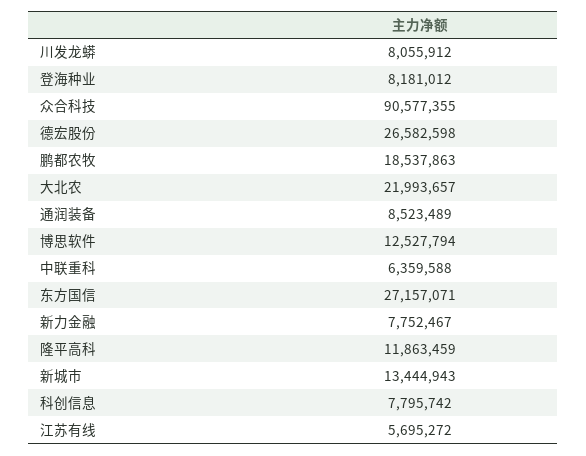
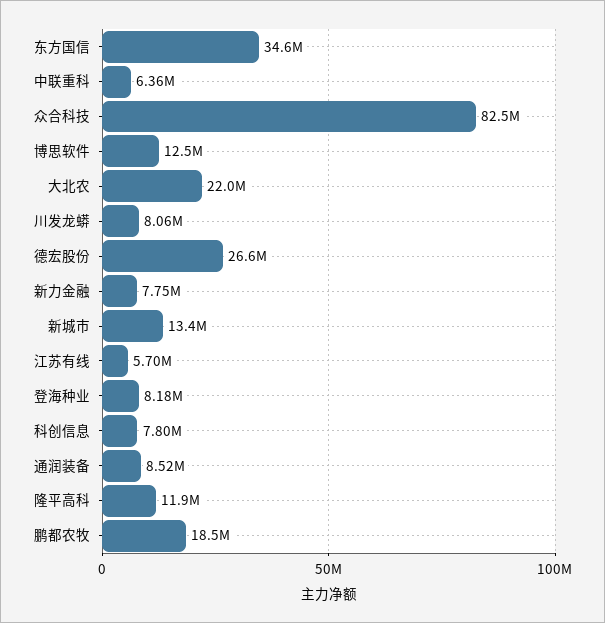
  {
    "川发龙蟒": 8055912,
    "登海种业": 8181012,
-   "众合科技": 90577355,
+   "众合科技": 82500000,
    "德宏股份": 26582598,
    "鹏都农牧": 18537863,
    "大北农": 21993657,
    "通润装备": 8523489,
    "博思软件": 12527794,
    "中联重科": 6359588,
-   "东方国信": 27157071,
+   "东方国信": 34600000,
    "新力金融": 7752467,
    "隆平高科": 11863459,
    "新城市": 13444943,
    "科创信息": 7795742,
    "江苏有线": 5695272
  }

